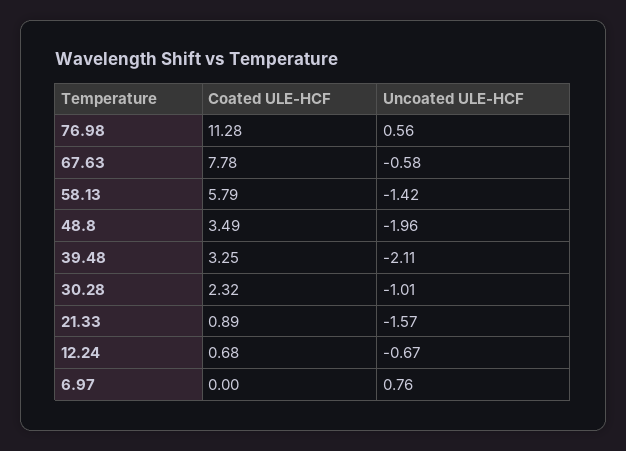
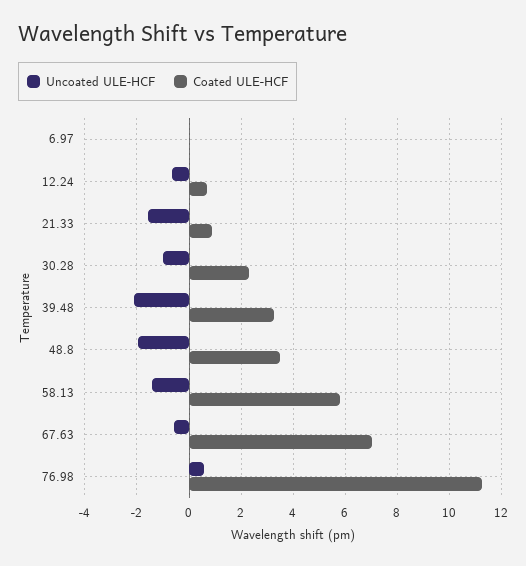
  {
    "Coated ULE-HCF": {
      "76.98": 11.28,
-     "67.63": 7.78,
+     "67.63": 7,
      "58.13": 5.79,
      "48.8": 3.49,
      "39.48": 3.25,
      "30.28": 2.32,
      "21.33": 0.89,
      "12.24": 0.68,
      "6.97": 0
    },
    "Uncoated ULE-HCF": {
      "76.98": 0.56,
      "67.63": -0.58,
      "58.13": -1.42,
      "48.8": -1.96,
      "39.48": -2.11,
      "30.28": -1.01,
      "21.33": -1.57,
      "12.24": -0.67,
-     "6.97": 0.76
+     "6.97": 0
    }
  }

